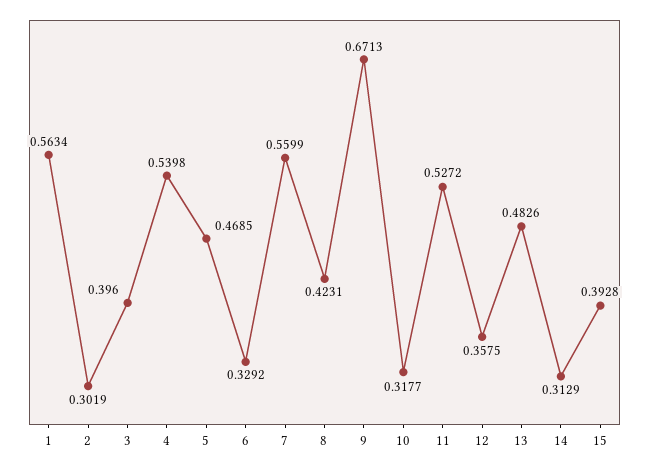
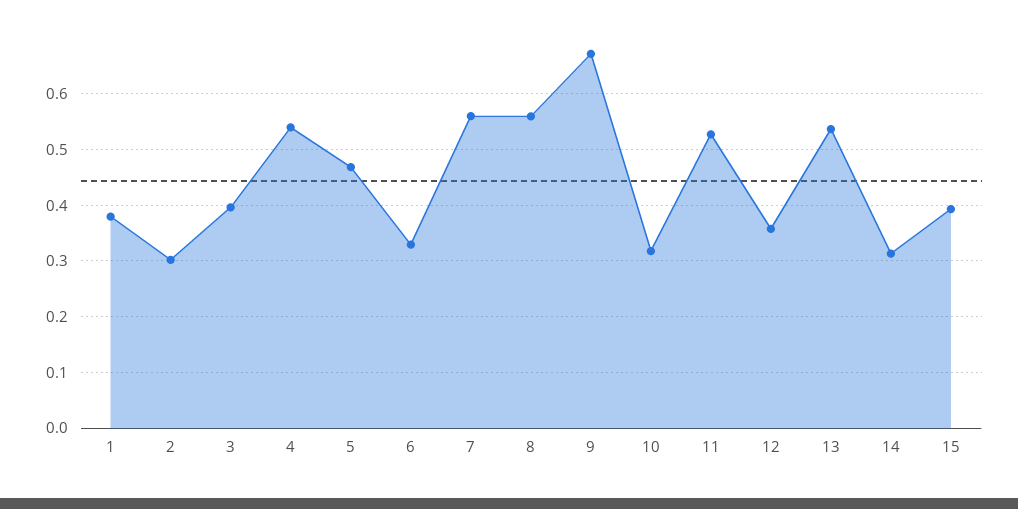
  {
-   "1": 0.5634,
+   "1": 0.38,
    "2": 0.3019,
    "3": 0.396,
    "4": 0.5398,
    "5": 0.4685,
    "6": 0.3292,
    "7": 0.5599,
-   "8": 0.4231,
+   "8": 0.56,
    "9": 0.6713,
    "10": 0.3177,
    "11": 0.5272,
    "12": 0.3575,
-   "13": 0.4826,
+   "13": 0.54,
    "14": 0.3129,
    "15": 0.3928
  }

